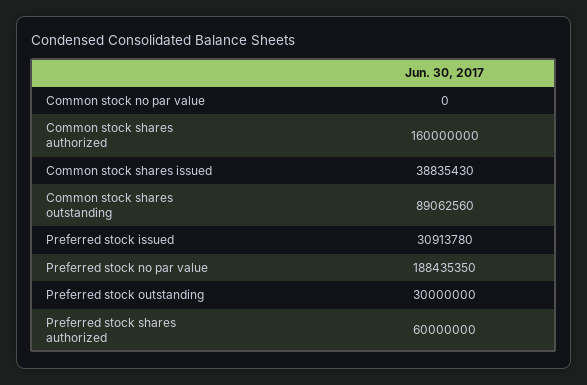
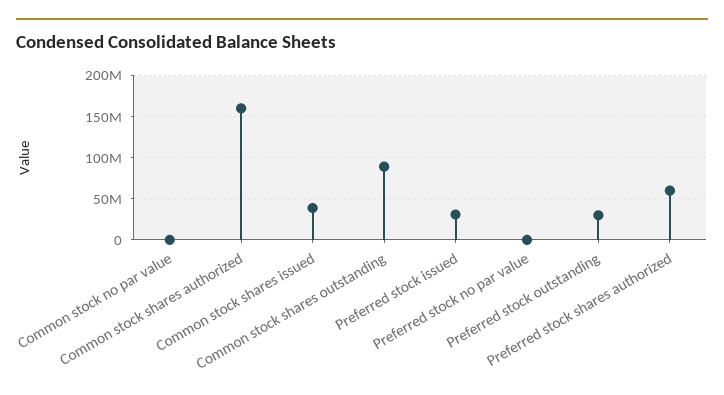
  {
    "Common stock no par value": 0,
    "Common stock shares authorized": 160000000,
    "Common stock shares issued": 38835430,
    "Common stock shares outstanding": 89062560,
    "Preferred stock issued": 30913780,
-   "Preferred stock no par value": 188435350,
+   "Preferred stock no par value": 0,
    "Preferred stock outstanding": 30000000,
    "Preferred stock shares authorized": 60000000
  }

